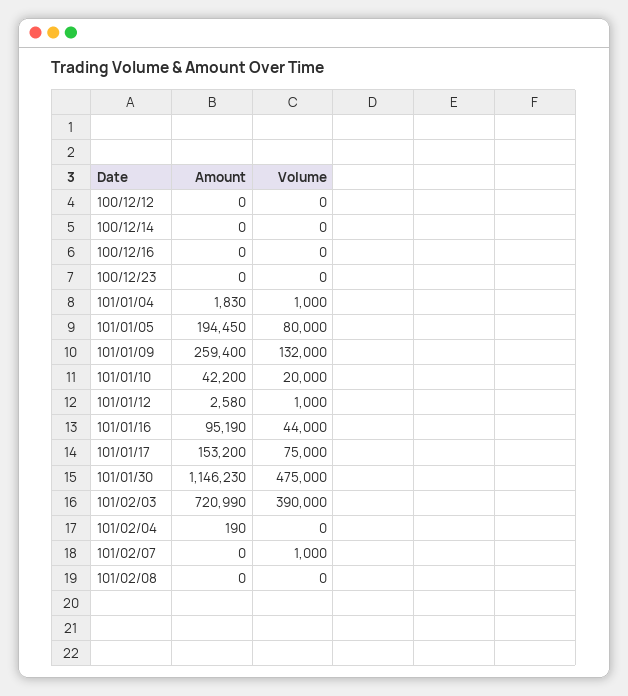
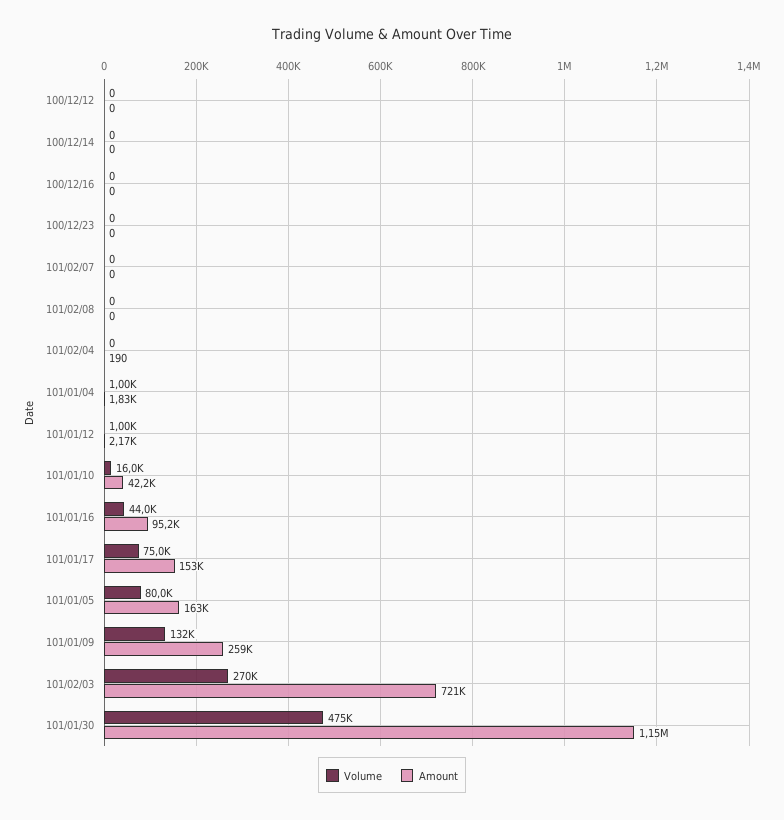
  {
    "Amount": {
      "100/12/12": 0,
      "100/12/14": 0,
      "100/12/16": 0,
      "100/12/23": 0,
      "101/01/04": 1830,
-     "101/01/05": 194450,
+     "101/01/05": 163000,
      "101/01/09": 259400,
      "101/01/10": 42200,
-     "101/01/12": 2580,
+     "101/01/12": 2170,
      "101/01/16": 95190,
      "101/01/17": 153200,
      "101/01/30": 1146230,
      "101/02/03": 720990,
      "101/02/04": 190,
      "101/02/07": 0,
      "101/02/08": 0
    },
    "Volume": {
      "100/12/12": 0,
      "100/12/14": 0,
      "100/12/16": 0,
      "100/12/23": 0,
      "101/01/04": 1000,
      "101/01/05": 80000,
      "101/01/09": 132000,
-     "101/01/10": 20000,
+     "101/01/10": 16000,
      "101/01/12": 1000,
      "101/01/16": 44000,
      "101/01/17": 75000,
      "101/01/30": 475000,
-     "101/02/03": 390000,
+     "101/02/03": 270000,
      "101/02/04": 0,
-     "101/02/07": 1000,
+     "101/02/07": 0,
      "101/02/08": 0
    }
  }

